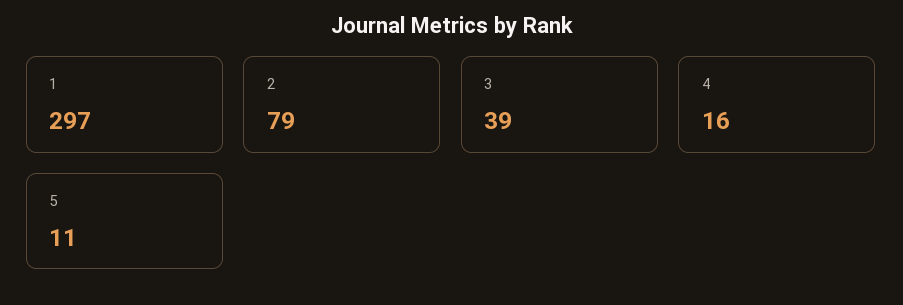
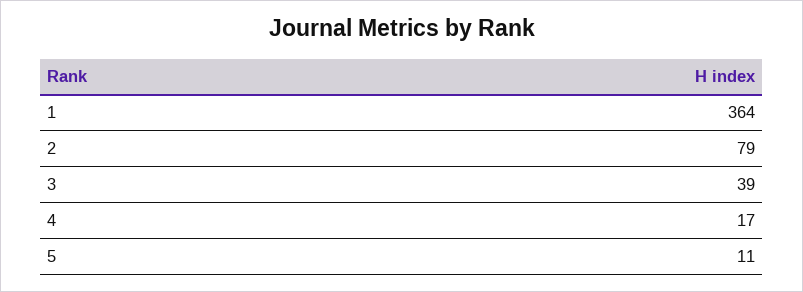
  {
-   "1": 297,
+   "1": 364,
    "2": 79,
    "3": 39,
-   "4": 16,
+   "4": 17,
    "5": 11
  }

